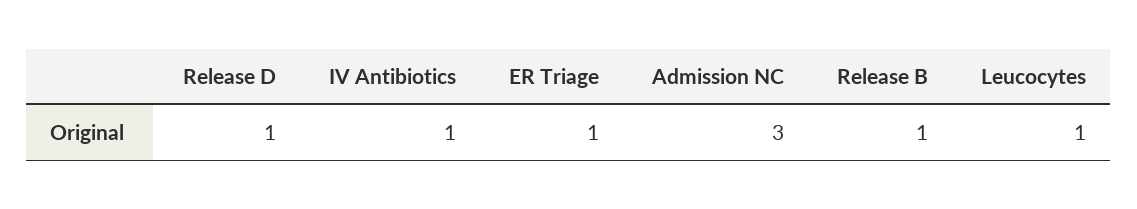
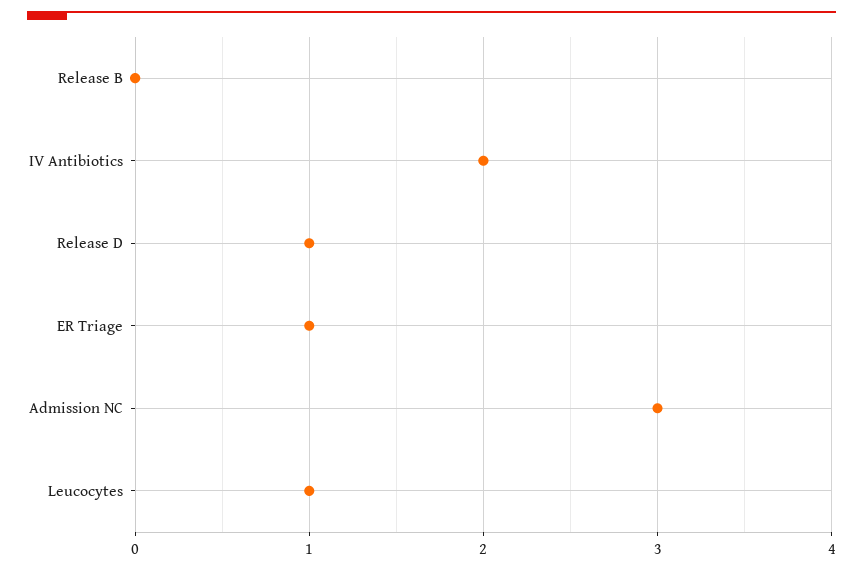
  {
    "Release D": 1,
-   "IV Antibiotics": 1,
+   "IV Antibiotics": 2,
    "ER Triage": 1,
    "Admission NC": 3,
-   "Release B": 1,
+   "Release B": 0,
    "Leucocytes": 1
  }

